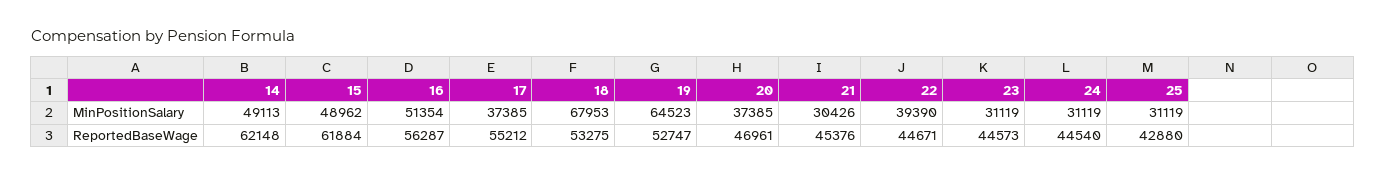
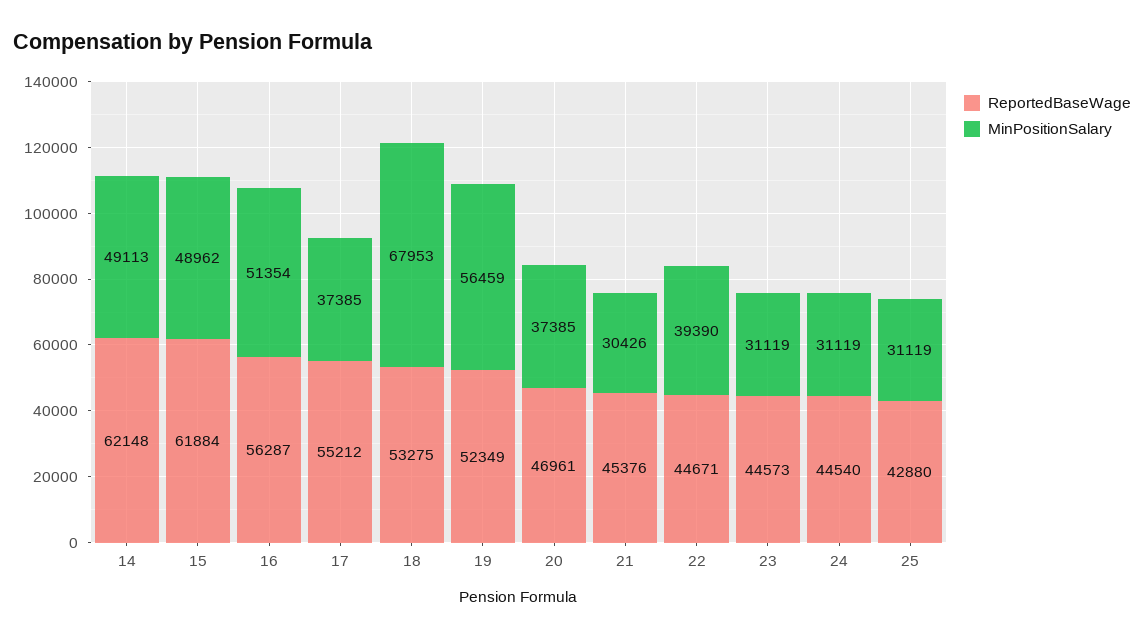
  {
    "MinPositionSalary": {
      "14": 49113,
      "15": 48962,
      "16": 51354,
      "17": 37385,
      "18": 67953,
-     "19": 64523,
+     "19": 56459,
      "20": 37385,
      "21": 30426,
      "22": 39390,
      "23": 31119,
      "24": 31119,
      "25": 31119
    },
    "ReportedBaseWage": {
      "14": 62148,
      "15": 61884,
      "16": 56287,
      "17": 55212,
      "18": 53275,
-     "19": 52747,
+     "19": 52349,
      "20": 46961,
      "21": 45376,
      "22": 44671,
      "23": 44573,
      "24": 44540,
      "25": 42880
    }
  }

